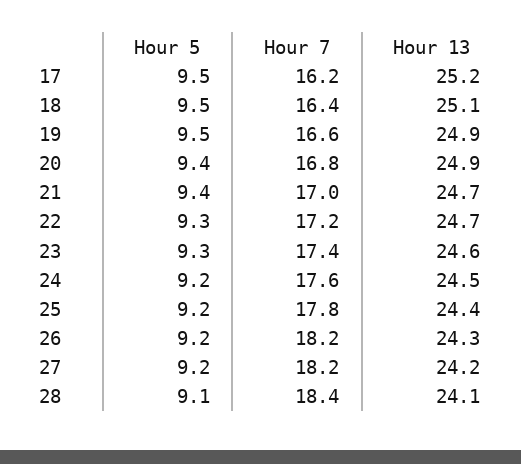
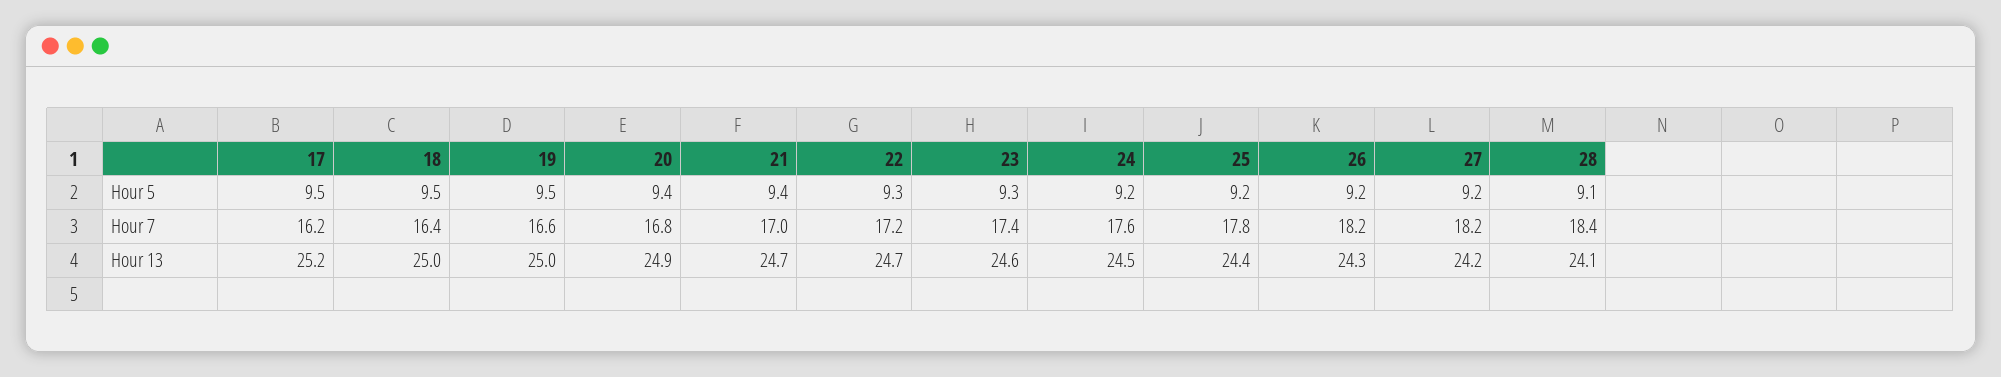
  {
    "Hour 5": {
      "17": 9.5,
      "18": 9.5,
      "19": 9.5,
      "20": 9.4,
      "21": 9.4,
      "22": 9.3,
      "23": 9.3,
      "24": 9.2,
      "25": 9.2,
      "26": 9.2,
      "27": 9.2,
      "28": 9.1
    },
    "Hour 7": {
      "17": 16.2,
      "18": 16.4,
      "19": 16.6,
      "20": 16.8,
      "21": 17,
      "22": 17.2,
      "23": 17.4,
      "24": 17.6,
      "25": 17.8,
      "26": 18.2,
      "27": 18.2,
      "28": 18.4
    },
    "Hour 13": {
      "17": 25.2,
-     "18": 25.1,
+     "18": 25,
-     "19": 24.9,
+     "19": 25,
      "20": 24.9,
      "21": 24.7,
      "22": 24.7,
      "23": 24.6,
      "24": 24.5,
      "25": 24.4,
      "26": 24.3,
      "27": 24.2,
      "28": 24.1
    }
  }

